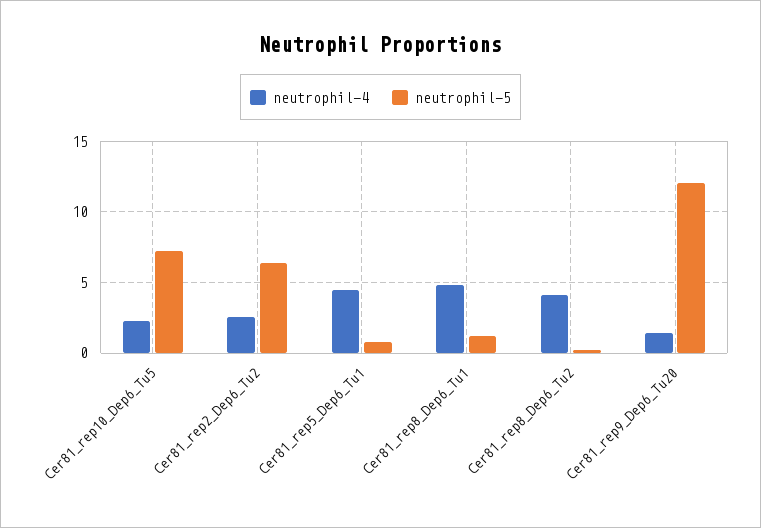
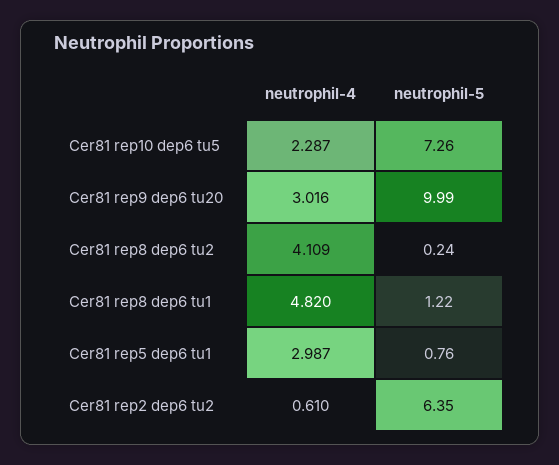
  {
    "neutrophil-4": {
      "Cer81_rep10_Dep6_Tu5": 2.287,
-     "Cer81_rep2_Dep6_Tu2": 2.5,
+     "Cer81_rep2_Dep6_Tu2": 0.61,
-     "Cer81_rep5_Dep6_Tu1": 4.5,
+     "Cer81_rep5_Dep6_Tu1": 2.987,
      "Cer81_rep8_Dep6_Tu1": 4.82,
      "Cer81_rep8_Dep6_Tu2": 4.109,
-     "Cer81_rep9_Dep6_Tu20": 1.5
+     "Cer81_rep9_Dep6_Tu20": 3.016
    },
    "neutrophil-5": {
      "Cer81_rep10_Dep6_Tu5": 7.26,
      "Cer81_rep2_Dep6_Tu2": 6.35,
      "Cer81_rep5_Dep6_Tu1": 0.76,
      "Cer81_rep8_Dep6_Tu1": 1.22,
      "Cer81_rep8_Dep6_Tu2": 0.24,
-     "Cer81_rep9_Dep6_Tu20": 12
+     "Cer81_rep9_Dep6_Tu20": 9.99
    }
  }

